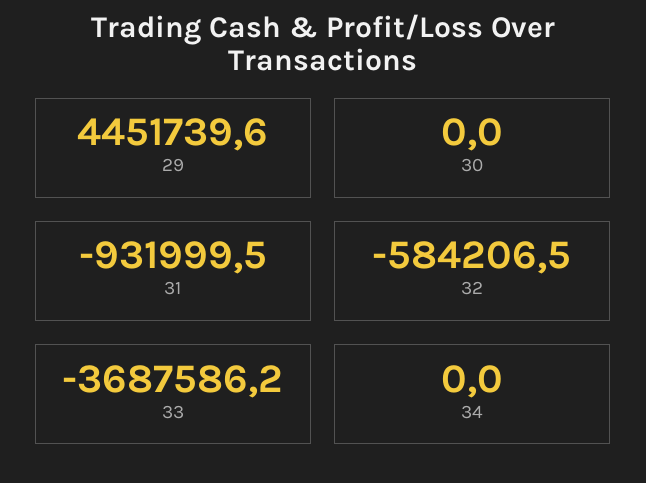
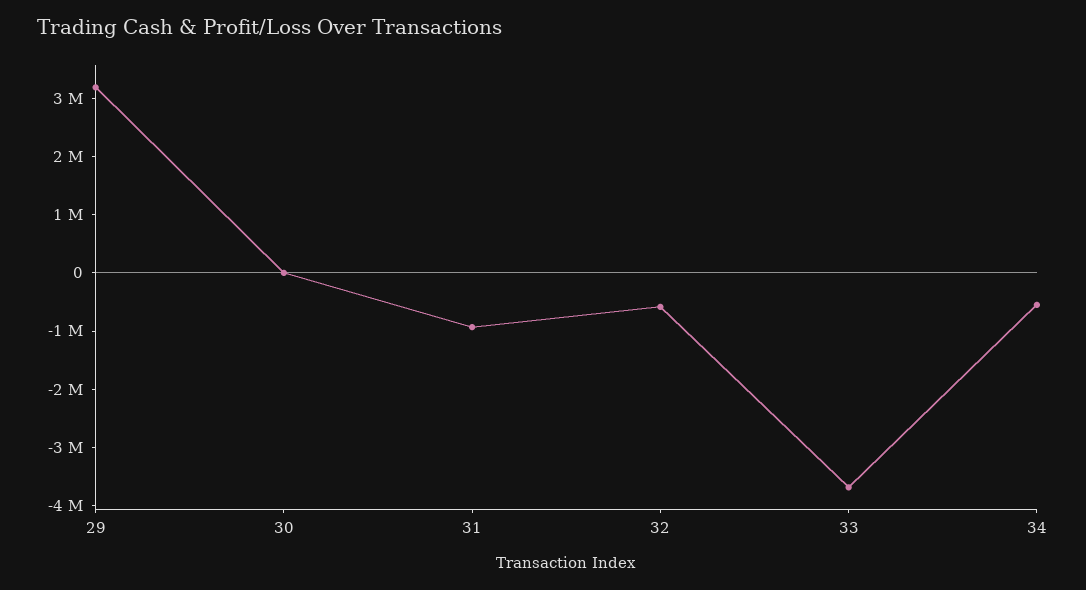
  {
-   "29": 4451739.6,
+   "29": 3200000,
    "30": 0,
    "31": -931999.5,
    "32": -584206.5,
    "33": -3687586.2,
-   "34": 0
+   "34": -600000
  }

